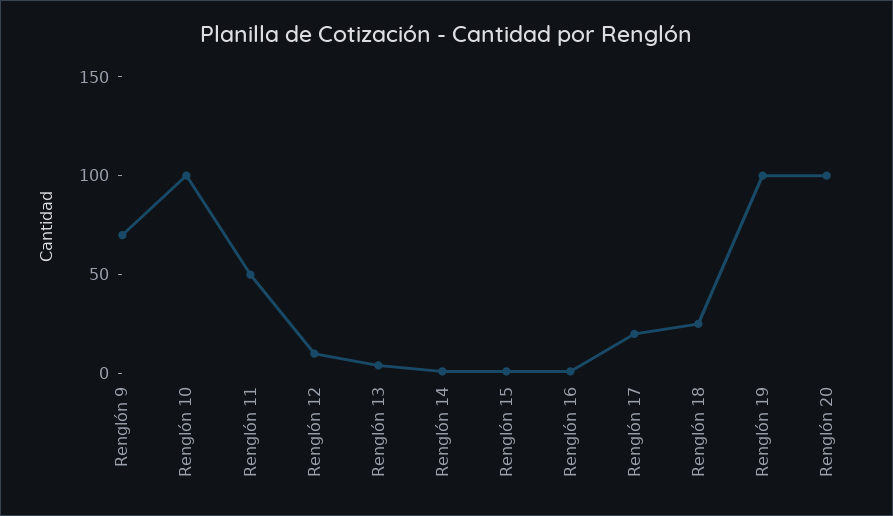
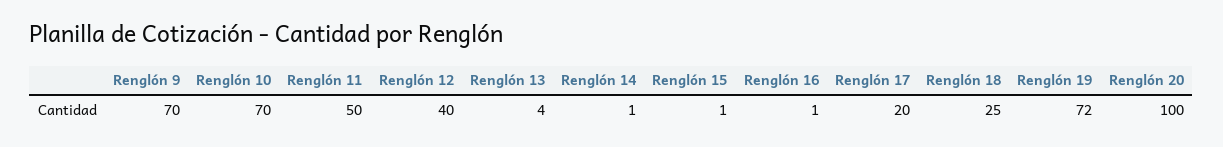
  {
    "Renglón 9": 70,
-   "Renglón 10": 100,
+   "Renglón 10": 70,
    "Renglón 11": 50,
-   "Renglón 12": 10,
+   "Renglón 12": 40,
    "Renglón 13": 4,
    "Renglón 14": 1,
    "Renglón 15": 1,
    "Renglón 16": 1,
    "Renglón 17": 20,
    "Renglón 18": 25,
-   "Renglón 19": 100,
+   "Renglón 19": 72,
    "Renglón 20": 100
  }

